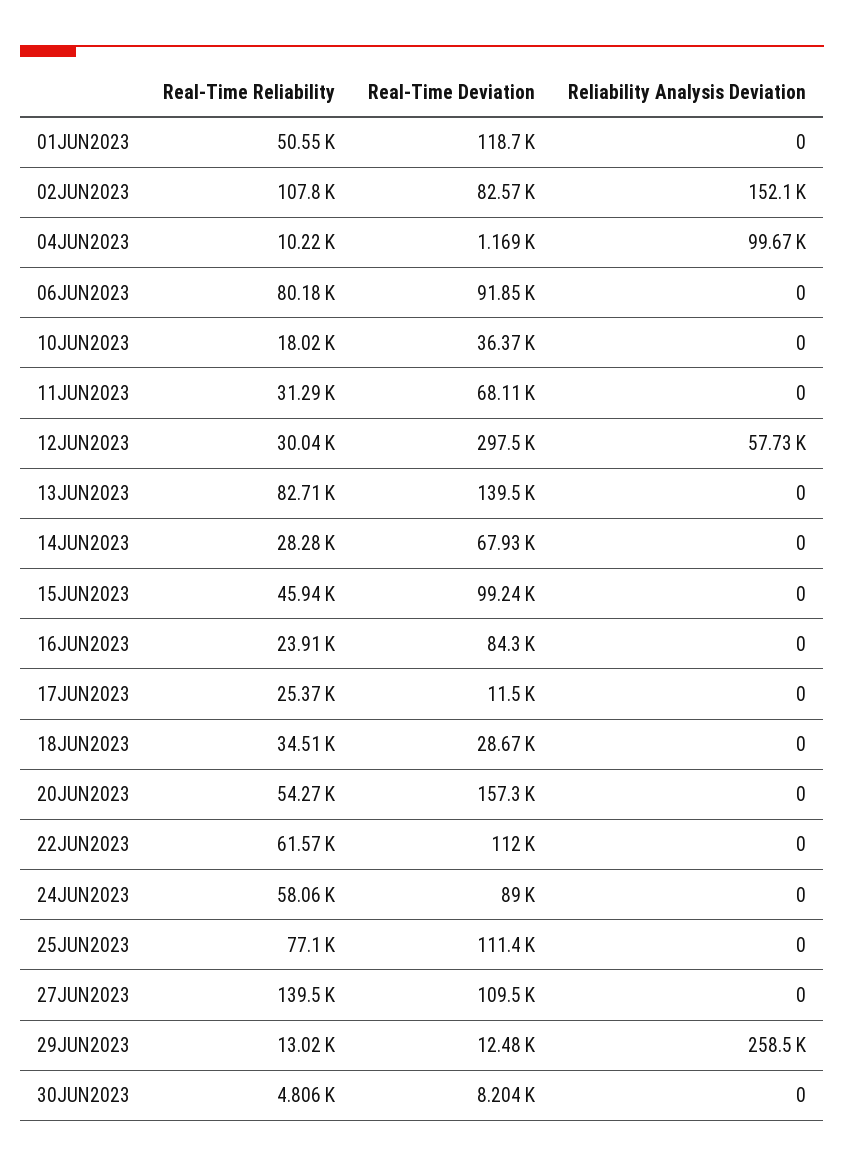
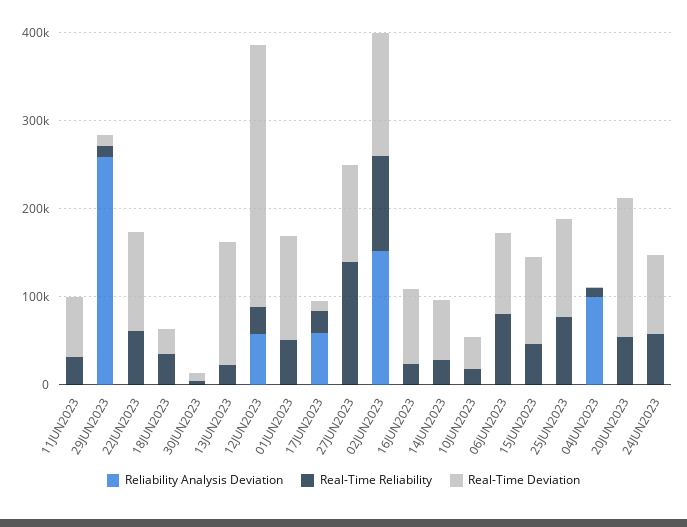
  {
    "Real-Time Reliability": {
      "01JUN2023": 50550,
      "02JUN2023": 107800,
      "04JUN2023": 10220,
      "06JUN2023": 80180,
      "10JUN2023": 18020,
      "11JUN2023": 31290,
      "12JUN2023": 30040,
-     "13JUN2023": 82710,
+     "13JUN2023": 20000,
      "14JUN2023": 28280,
      "15JUN2023": 45940,
      "16JUN2023": 23910,
      "17JUN2023": 25370,
      "18JUN2023": 34510,
      "20JUN2023": 54270,
      "22JUN2023": 61570,
      "24JUN2023": 58060,
      "25JUN2023": 77100,
      "27JUN2023": 139500,
      "29JUN2023": 13020,
      "30JUN2023": 4806
    },
    "Real-Time Deviation": {
      "01JUN2023": 118700,
-     "02JUN2023": 82570,
+     "02JUN2023": 140000,
      "04JUN2023": 1169,
      "06JUN2023": 91850,
      "10JUN2023": 36370,
      "11JUN2023": 68110,
      "12JUN2023": 297500,
      "13JUN2023": 139500,
      "14JUN2023": 67930,
      "15JUN2023": 99240,
      "16JUN2023": 84300,
      "17JUN2023": 11500,
      "18JUN2023": 28670,
      "20JUN2023": 157300,
      "22JUN2023": 112000,
      "24JUN2023": 89000,
      "25JUN2023": 111400,
      "27JUN2023": 109500,
      "29JUN2023": 12480,
      "30JUN2023": 8204
    },
    "Reliability Analysis Deviation": {
      "01JUN2023": 0,
      "02JUN2023": 152100,
      "04JUN2023": 99670,
      "06JUN2023": 0,
      "10JUN2023": 0,
      "11JUN2023": 0,
      "12JUN2023": 57730,
      "13JUN2023": 0,
      "14JUN2023": 0,
      "15JUN2023": 0,
      "16JUN2023": 0,
-     "17JUN2023": 0,
+     "17JUN2023": 60000,
      "18JUN2023": 0,
      "20JUN2023": 0,
      "22JUN2023": 0,
      "24JUN2023": 0,
      "25JUN2023": 0,
      "27JUN2023": 0,
      "29JUN2023": 258500,
      "30JUN2023": 0
    }
  }

